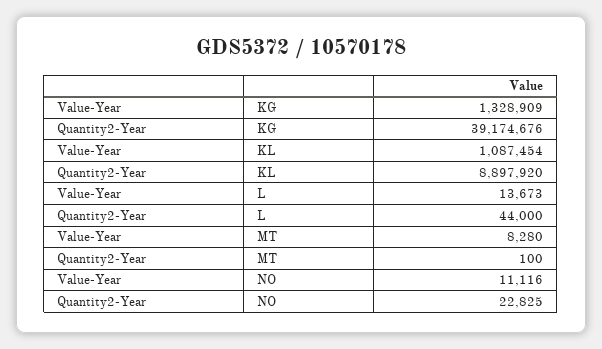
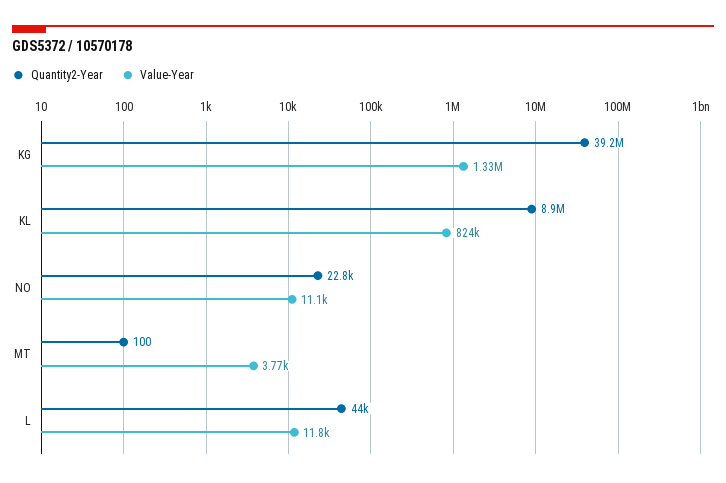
  {
    "Value-Year": {
      "KG": 1328909,
-     "KL": 1087454,
+     "KL": 824000,
-     "L": 13673,
+     "L": 11800,
-     "MT": 8280,
+     "MT": 3770,
      "NO": 11116
    },
    "Quantity2-Year": {
      "KG": 39174676,
      "KL": 8897920,
      "L": 44000,
      "MT": 100,
      "NO": 22825
    }
  }

